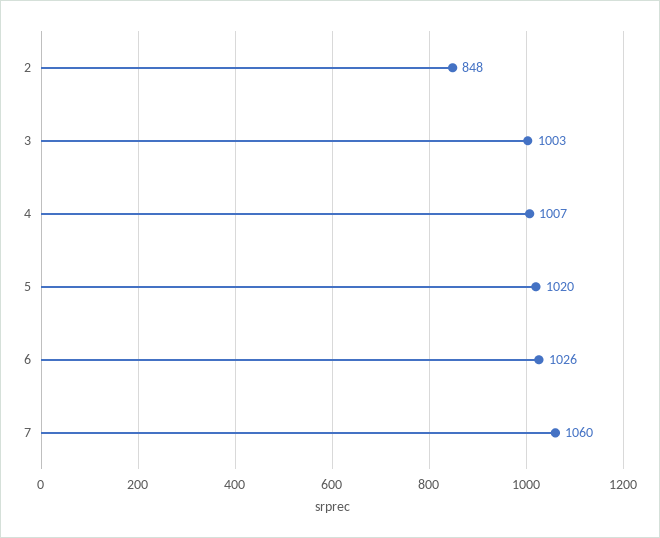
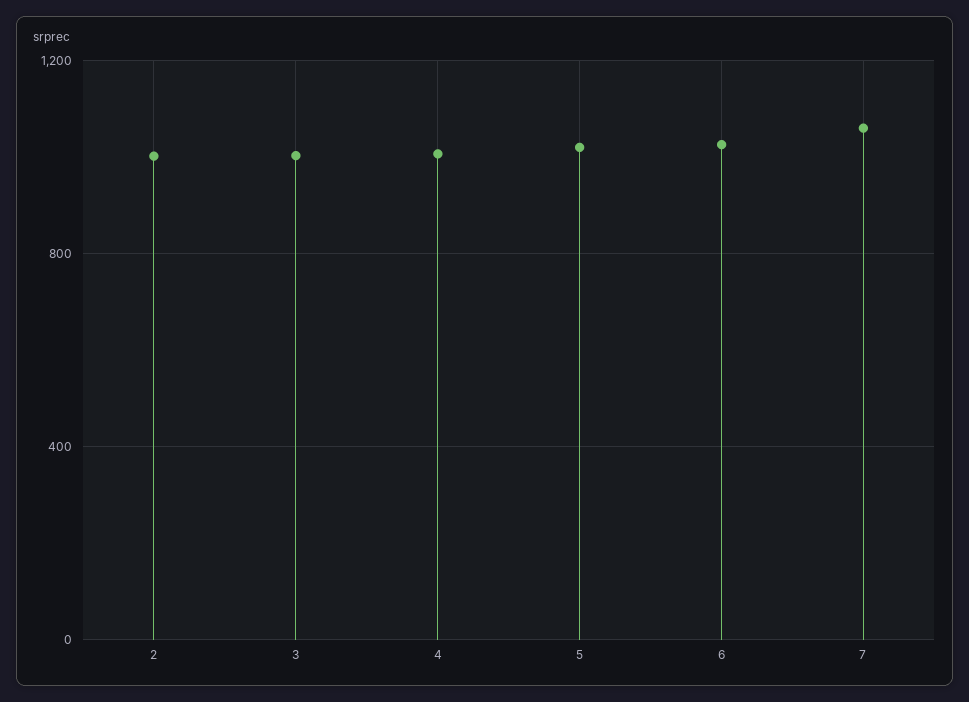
  {
-   "2": 848,
+   "2": 1000,
    "3": 1003,
    "4": 1007,
    "5": 1020,
    "6": 1026,
    "7": 1060
  }

